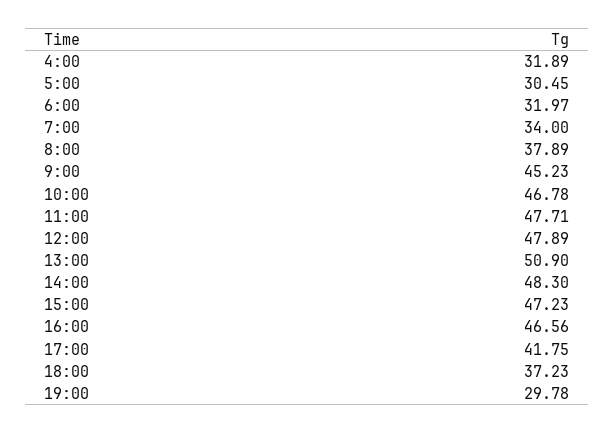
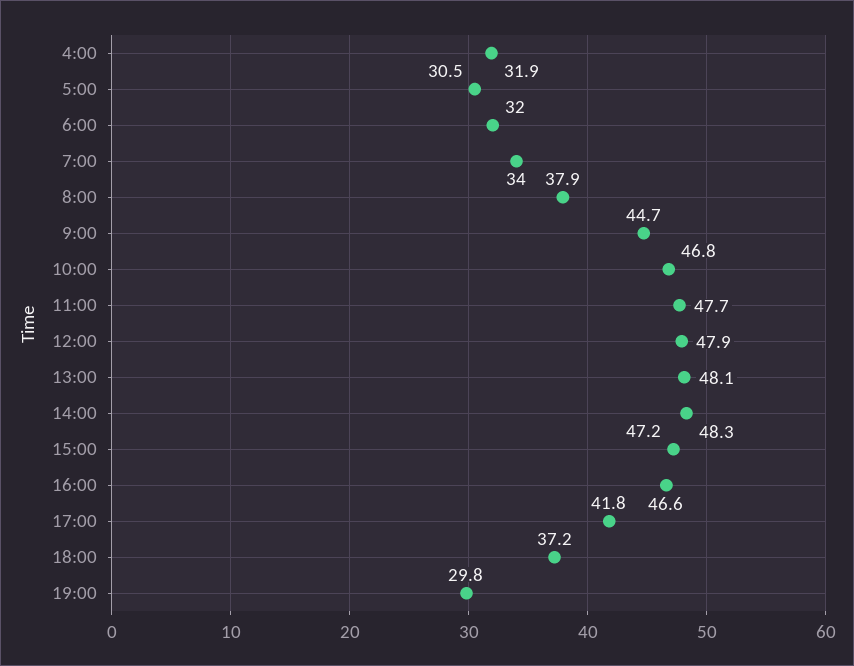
  {
    "4:00": 31.89,
    "5:00": 30.45,
    "6:00": 31.97,
    "7:00": 34,
    "8:00": 37.89,
-   "9:00": 45.23,
+   "9:00": 44.7,
    "10:00": 46.78,
    "11:00": 47.71,
    "12:00": 47.89,
-   "13:00": 50.9,
+   "13:00": 48.1,
    "14:00": 48.3,
    "15:00": 47.23,
    "16:00": 46.56,
    "17:00": 41.75,
    "18:00": 37.23,
    "19:00": 29.78
  }

